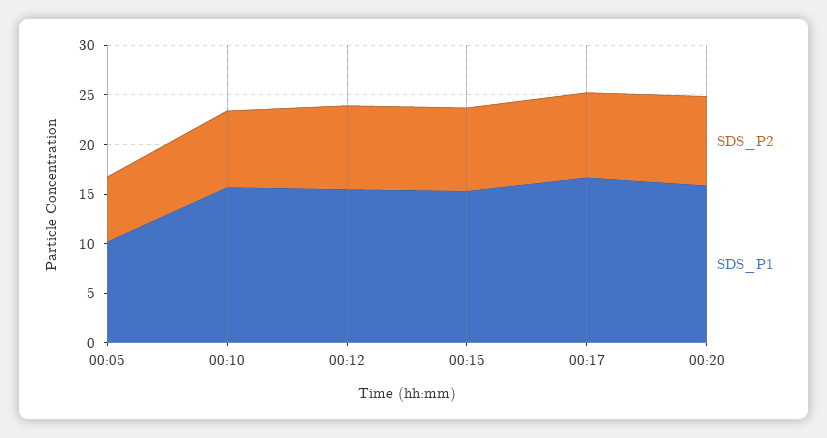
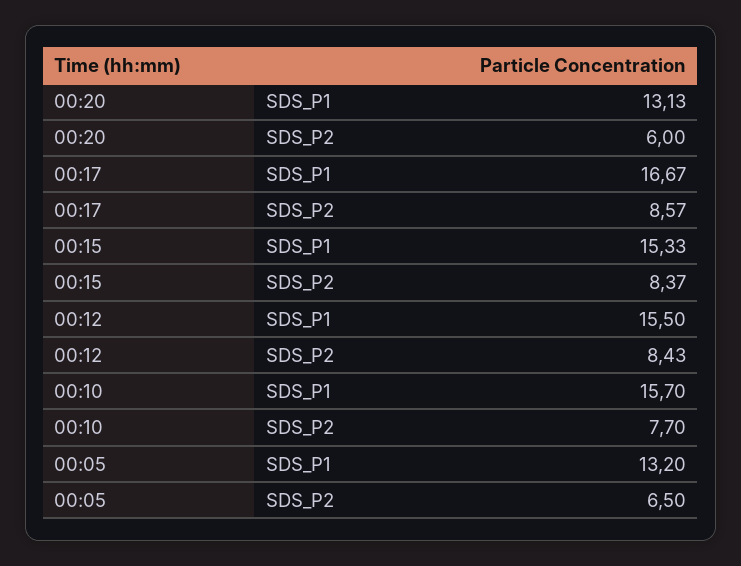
  {
    "SDS_P2": {
      "00:05": 6.5,
      "00:10": 7.7,
      "00:12": 8.43,
      "00:15": 8.37,
      "00:17": 8.57,
-     "00:20": 9
+     "00:20": 6
    },
    "SDS_P1": {
-     "00:05": 10,
+     "00:05": 13.2,
      "00:10": 15.7,
      "00:12": 15.5,
      "00:15": 15.33,
      "00:17": 16.67,
-     "00:20": 16
+     "00:20": 13.13
    }
  }

